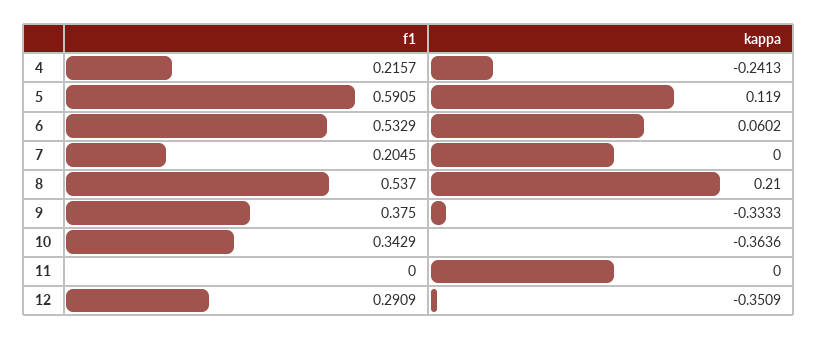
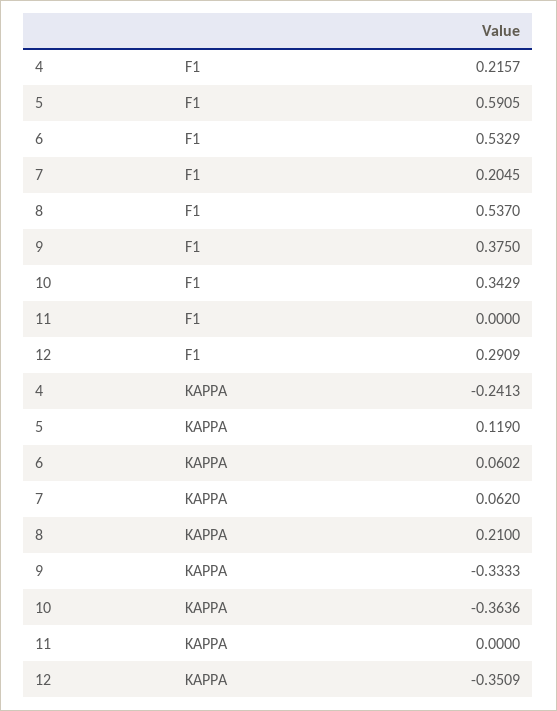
  {
    "f1": {
      "4": 0.2157,
      "5": 0.5905,
      "6": 0.5329,
      "7": 0.2045,
      "8": 0.537,
      "9": 0.375,
      "10": 0.3429,
      "11": 0,
      "12": 0.2909
    },
    "kappa": {
      "4": -0.2413,
      "5": 0.119,
      "6": 0.0602,
-     "7": 0,
+     "7": 0.062,
      "8": 0.21,
      "9": -0.3333,
      "10": -0.3636,
      "11": 0,
      "12": -0.3509
    }
  }

